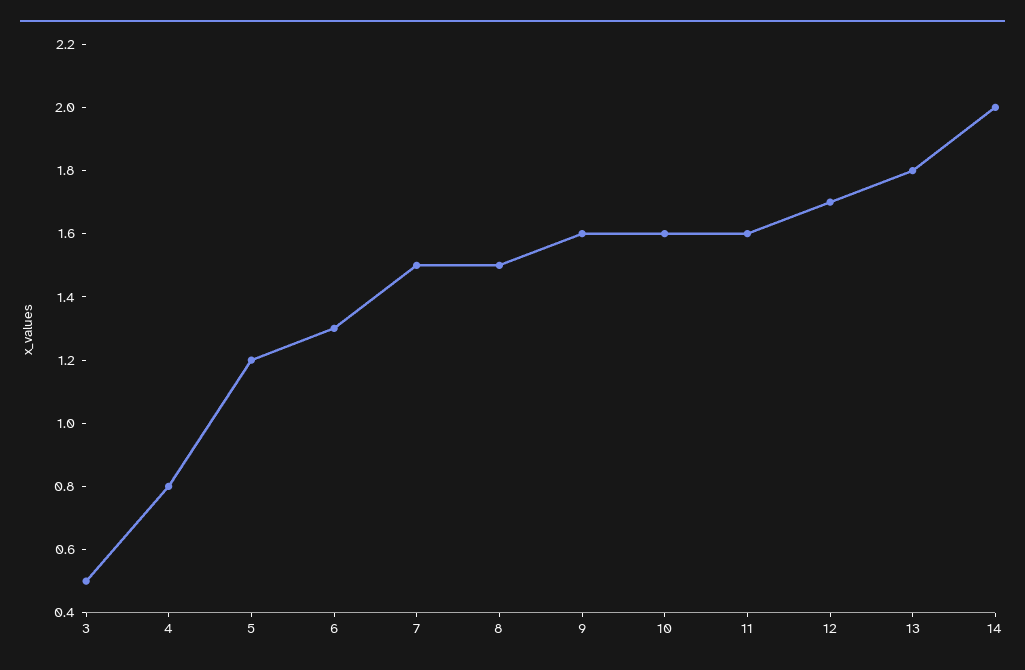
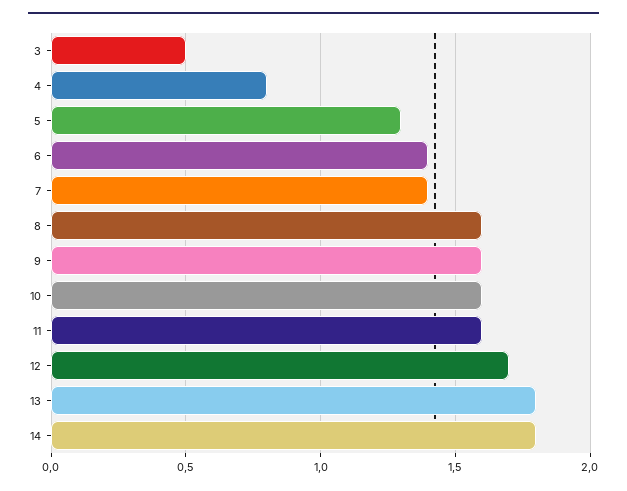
  {
    "3": 0.5,
    "4": 0.8,
-   "5": 1.2,
+   "5": 1.3,
-   "6": 1.3,
+   "6": 1.4,
-   "7": 1.5,
+   "7": 1.4,
-   "8": 1.5,
+   "8": 1.6,
    "9": 1.6,
    "10": 1.6,
    "11": 1.6,
    "12": 1.7,
    "13": 1.8,
-   "14": 2
+   "14": 1.8
  }

